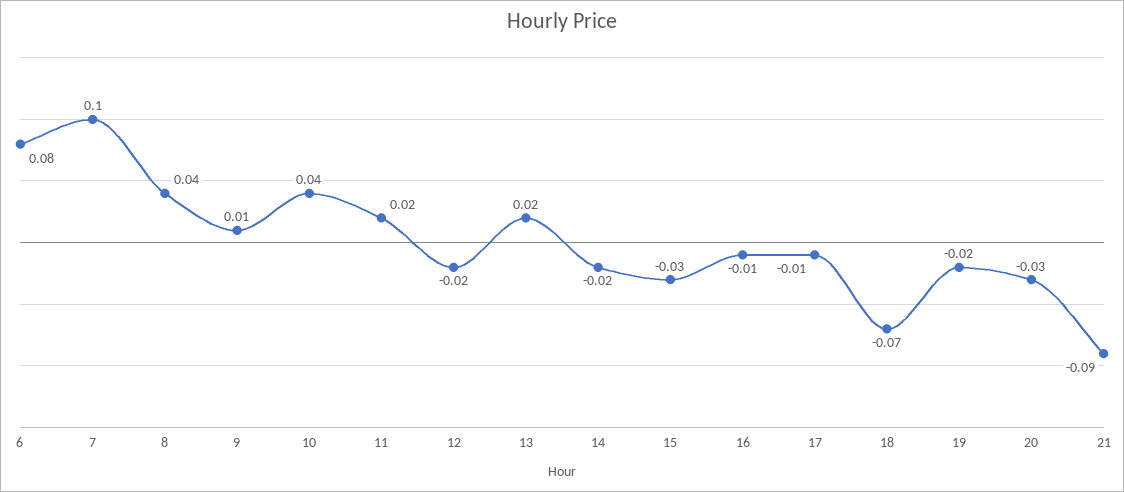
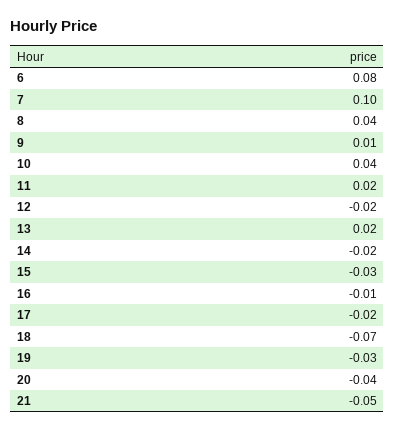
  {
    "6": 0.08,
    "7": 0.1,
    "8": 0.04,
    "9": 0.01,
    "10": 0.04,
    "11": 0.02,
    "12": -0.02,
    "13": 0.02,
    "14": -0.02,
    "15": -0.03,
    "16": -0.01,
-   "17": -0.01,
+   "17": -0.02,
    "18": -0.07,
-   "19": -0.02,
+   "19": -0.03,
-   "20": -0.03,
+   "20": -0.04,
-   "21": -0.09
+   "21": -0.05
  }

